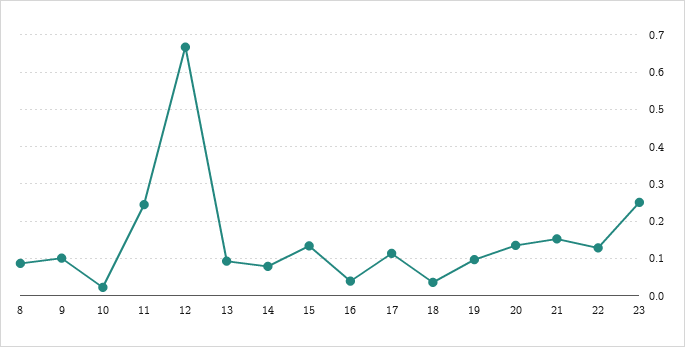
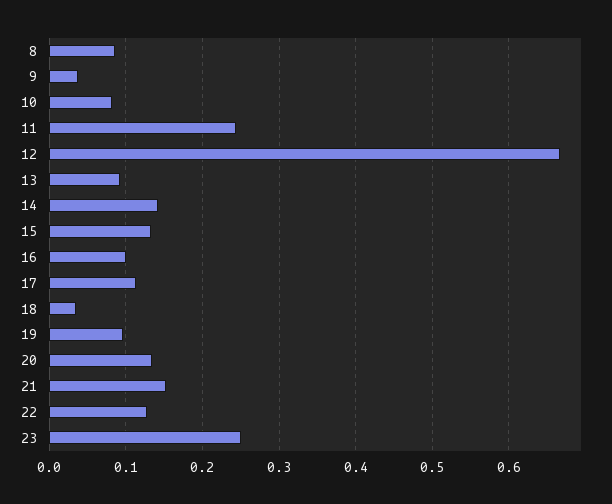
  {
    "8": 0.09,
-   "9": 0.1,
+   "9": 0.04,
-   "10": 0.02,
+   "10": 0.08,
    "11": 0.24,
    "12": 0.67,
    "13": 0.09,
-   "14": 0.08,
+   "14": 0.14,
    "15": 0.13,
-   "16": 0.04,
+   "16": 0.1,
    "17": 0.11,
    "18": 0.04,
    "19": 0.1,
    "20": 0.13,
    "21": 0.15,
    "22": 0.13,
    "23": 0.25
  }

